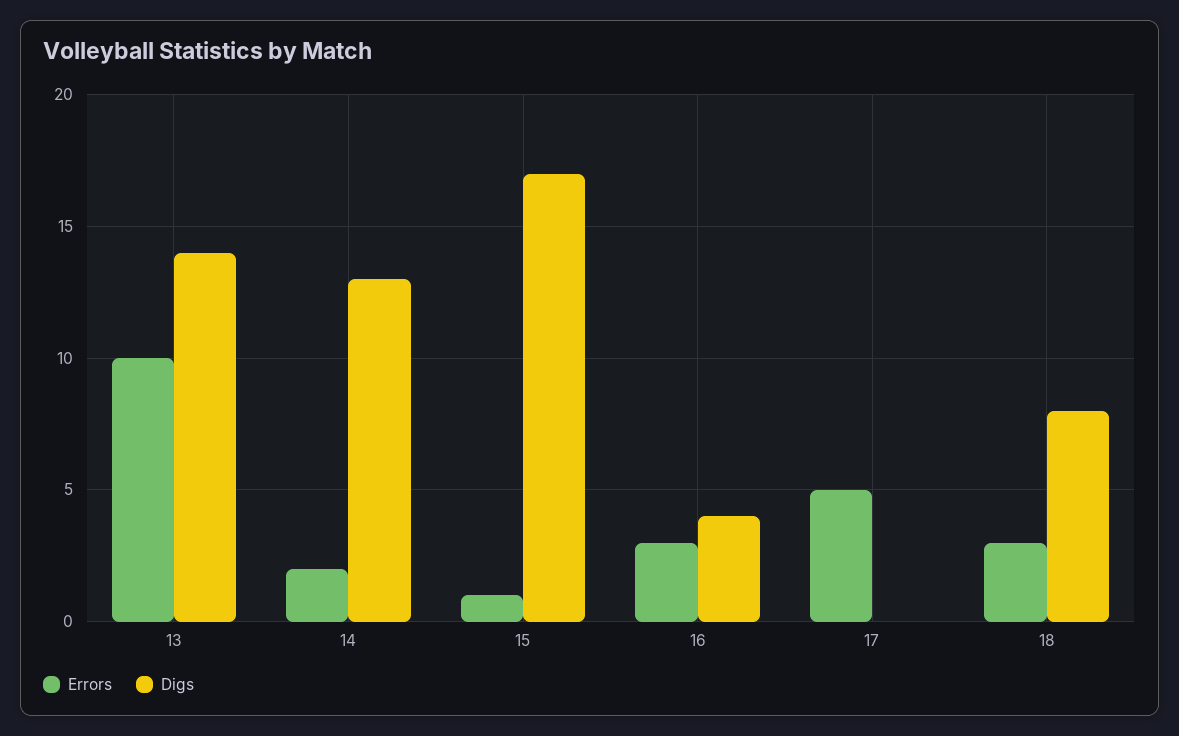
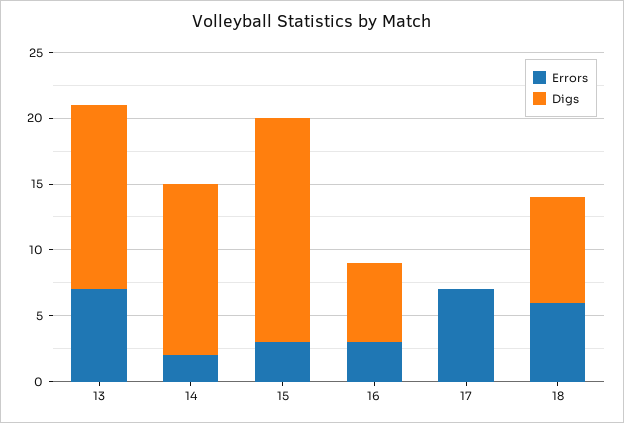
  {
    "Errors": {
-     "13": 10,
+     "13": 7,
      "14": 2,
-     "15": 1,
+     "15": 3,
      "16": 3,
-     "17": 5,
+     "17": 7,
-     "18": 3
+     "18": 6
    },
    "Digs": {
      "13": 14,
      "14": 13,
      "15": 17,
-     "16": 4,
+     "16": 6,
      "17": 0,
      "18": 8
    }
  }

